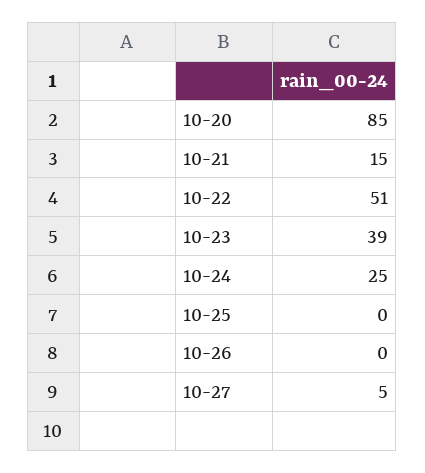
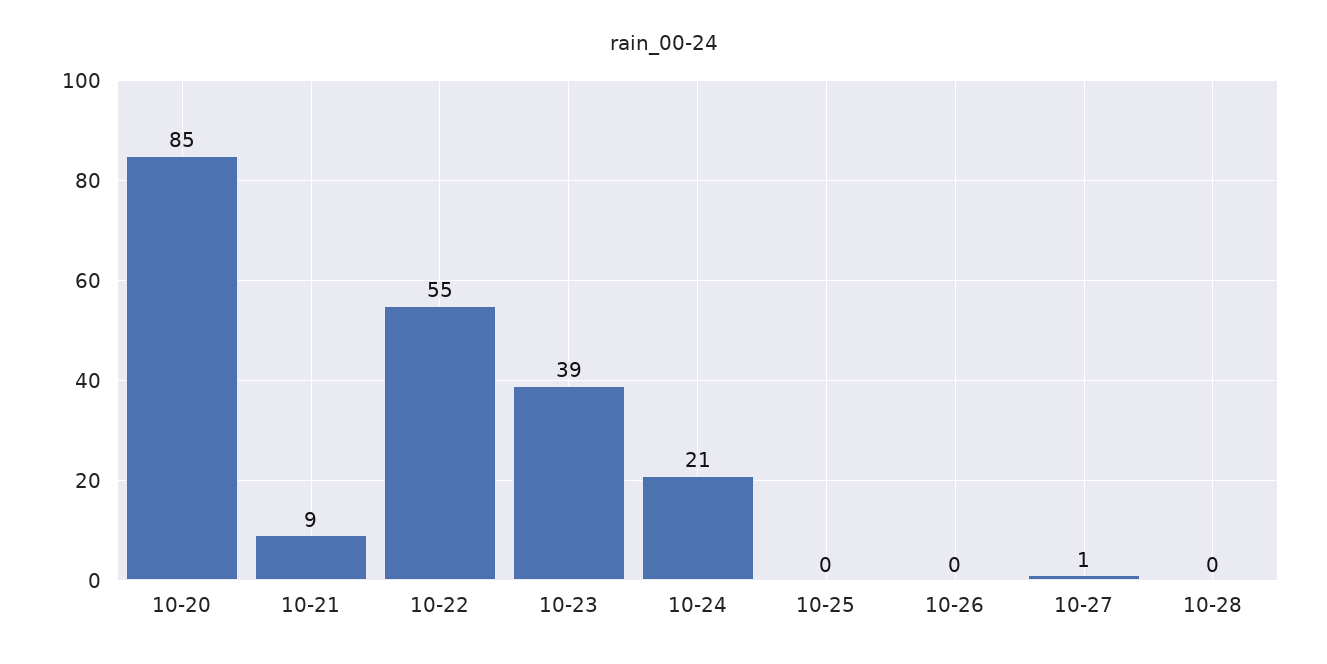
  {
    "10-20": 85,
-   "10-21": 15,
+   "10-21": 9,
-   "10-22": 51,
+   "10-22": 55,
    "10-23": 39,
-   "10-24": 25,
+   "10-24": 21,
    "10-25": 0,
    "10-26": 0,
-   "10-27": 5
+   "10-27": 1,
+   "10-28": 0
  }

